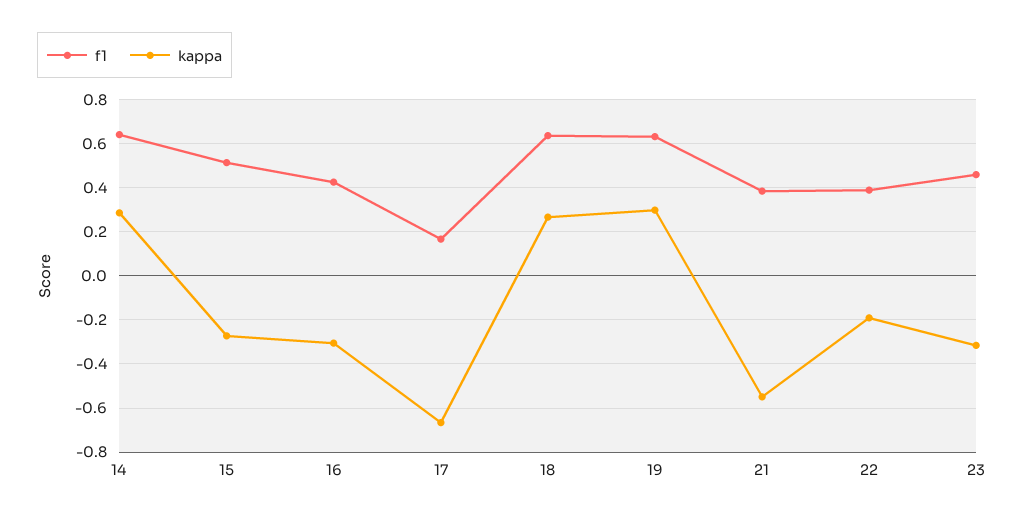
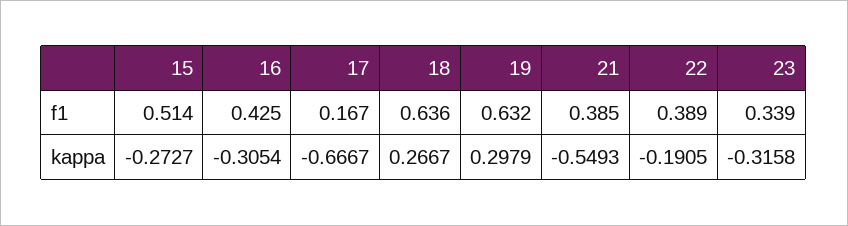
  {
    "f1": {
-     "14": 0.65,
      "15": 0.514,
      "16": 0.425,
      "17": 0.167,
      "18": 0.636,
      "19": 0.632,
      "21": 0.385,
      "22": 0.389,
-     "23": 0.45
+     "23": 0.339
    },
    "kappa": {
-     "14": 0.3,
      "15": -0.2727,
      "16": -0.3054,
      "17": -0.6667,
      "18": 0.2667,
      "19": 0.2979,
      "21": -0.5493,
      "22": -0.1905,
      "23": -0.3158
    }
  }

